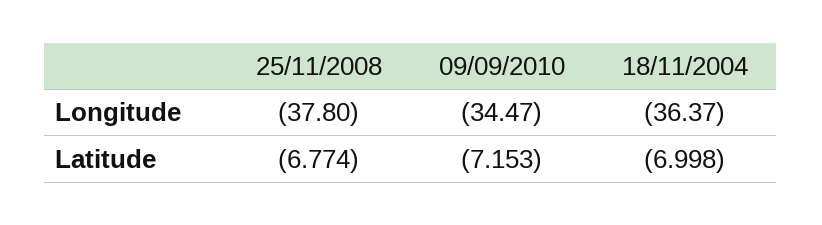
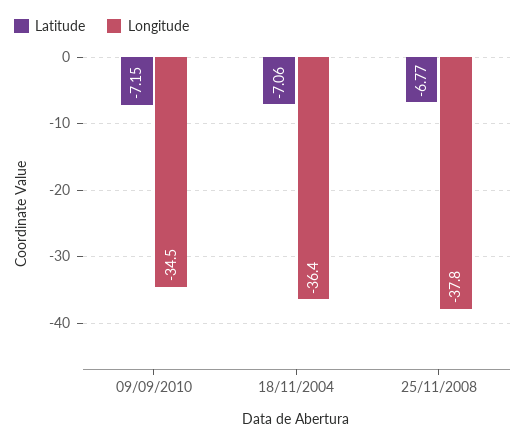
  {
    "Longitude": {
      "25/11/2008": -37.8,
      "09/09/2010": -34.47,
      "18/11/2004": -36.37
    },
    "Latitude": {
      "25/11/2008": -6.774,
      "09/09/2010": -7.153,
-     "18/11/2004": -6.998
+     "18/11/2004": -7.06
    }
  }

